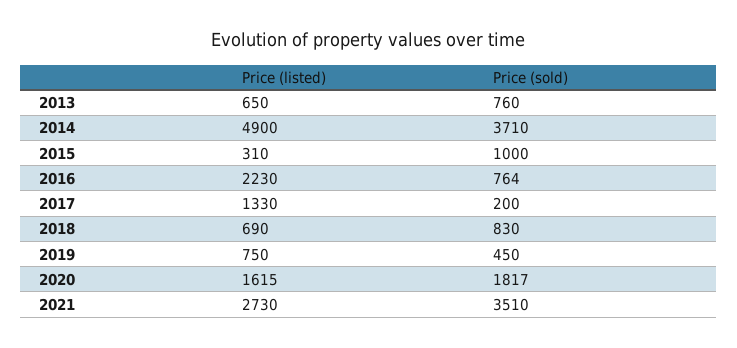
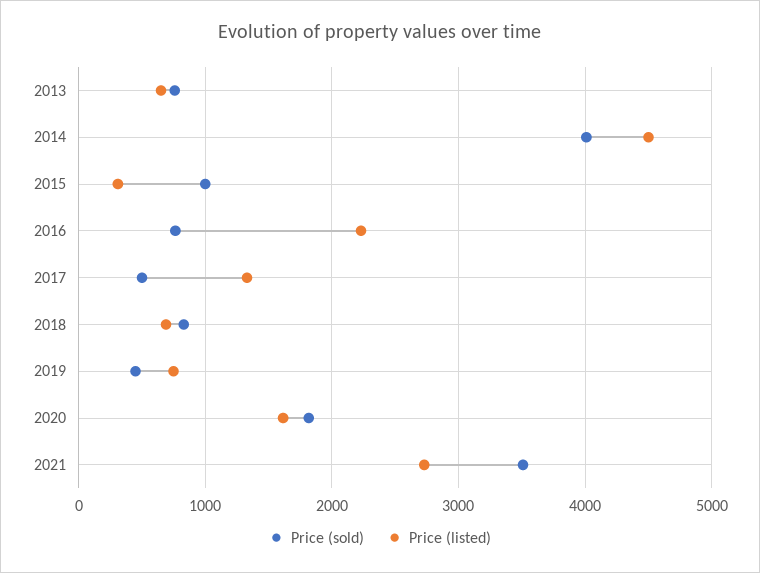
  {
    "Price (listed)": {
      "2013": 650,
-     "2014": 4900,
+     "2014": 4500,
      "2015": 310,
      "2016": 2230,
      "2017": 1330,
      "2018": 690,
      "2019": 750,
      "2020": 1615,
      "2021": 2730
    },
    "Price (sold)": {
      "2013": 760,
-     "2014": 3710,
+     "2014": 4000,
      "2015": 1000,
      "2016": 764,
-     "2017": 200,
+     "2017": 500,
      "2018": 830,
      "2019": 450,
      "2020": 1817,
      "2021": 3510
    }
  }

